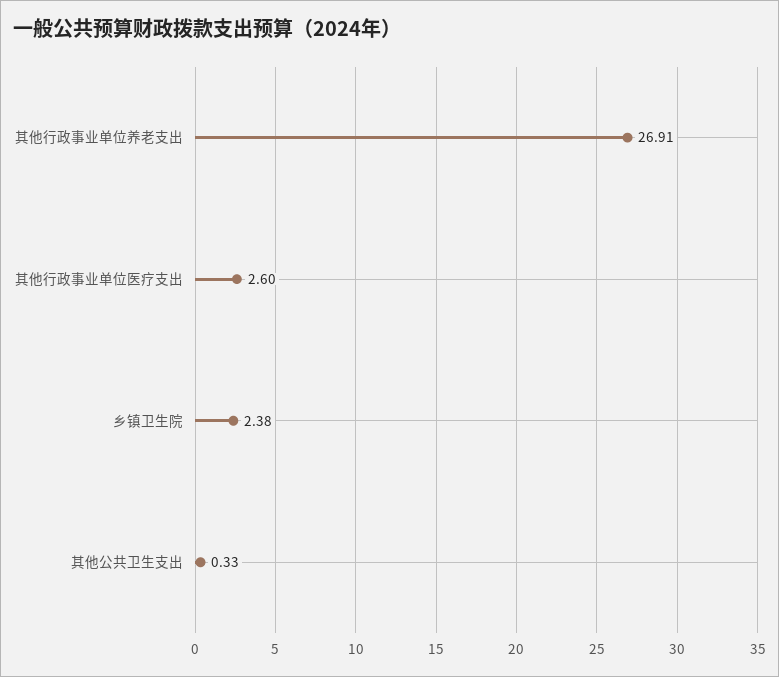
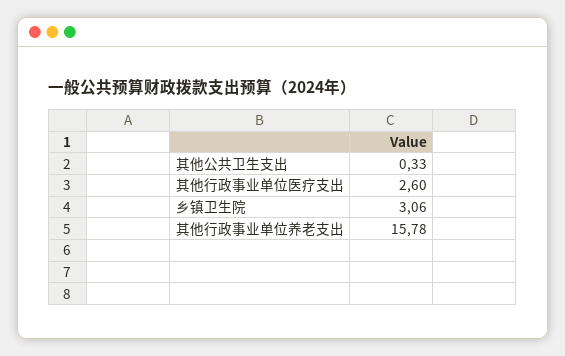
  {
-   "其他行政事业单位养老支出": 26.91,
+   "其他行政事业单位养老支出": 15.78,
    "其他行政事业单位医疗支出": 2.6,
-   "乡镇卫生院": 2.38,
+   "乡镇卫生院": 3.06,
    "其他公共卫生支出": 0.33
  }

